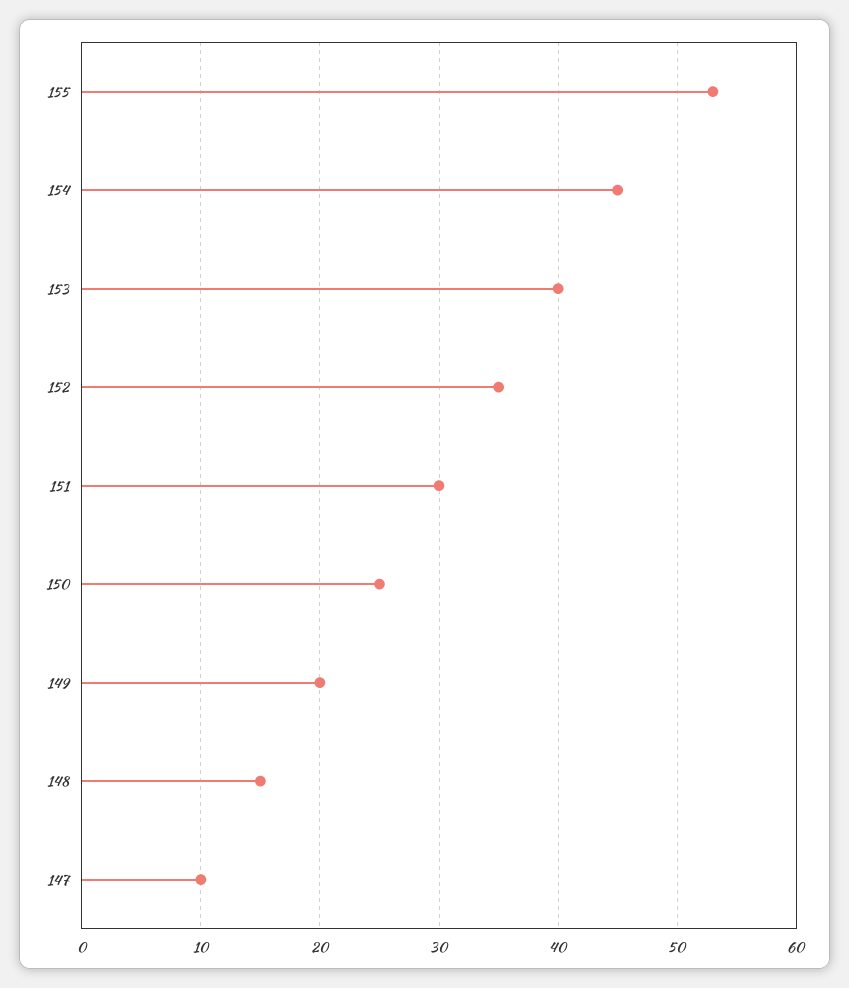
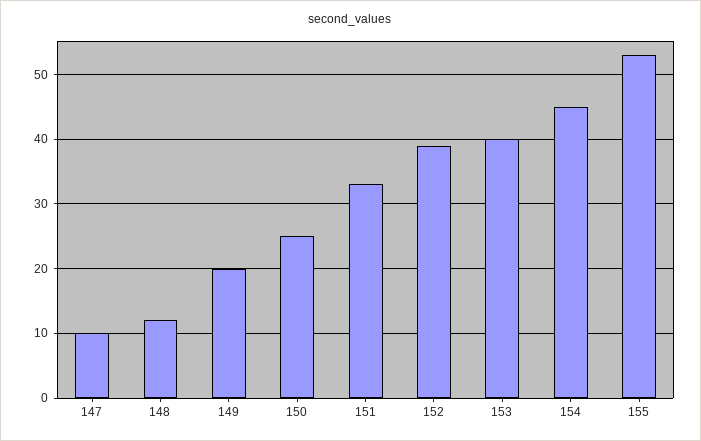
  {
    "155": 53,
    "154": 45,
    "153": 40,
-   "152": 35,
+   "152": 39,
-   "151": 30,
+   "151": 33,
    "150": 25,
    "149": 20,
-   "148": 15,
+   "148": 12,
    "147": 10
  }

